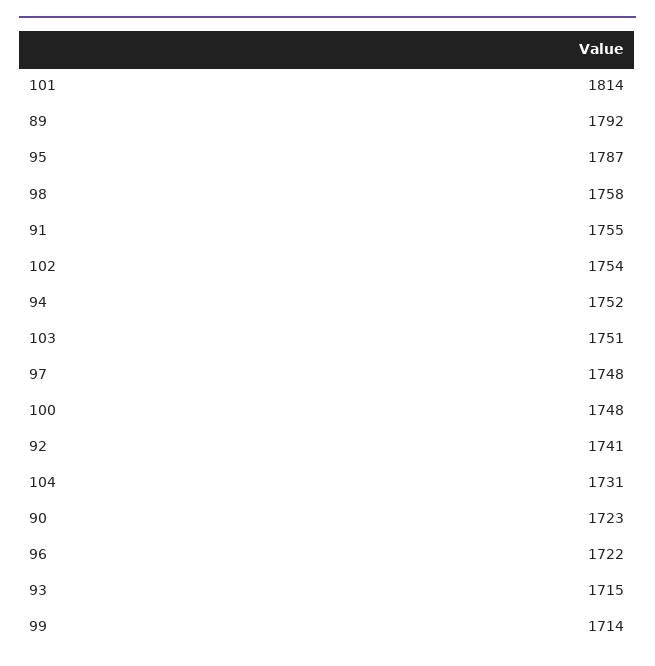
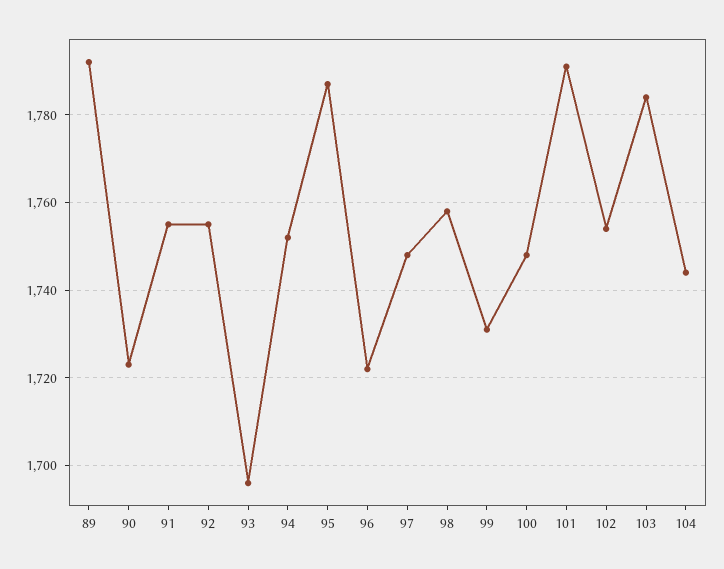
  {
-   "101": 1814,
+   "101": 1790,
    "89": 1792,
    "95": 1787,
    "98": 1758,
    "91": 1755,
    "102": 1754,
    "94": 1752,
-   "103": 1751,
+   "103": 1785,
    "97": 1748,
    "100": 1748,
-   "92": 1741,
+   "92": 1755,
-   "104": 1731,
+   "104": 1745,
    "90": 1723,
    "96": 1722,
-   "93": 1715,
+   "93": 1695,
-   "99": 1714
+   "99": 1730
  }

